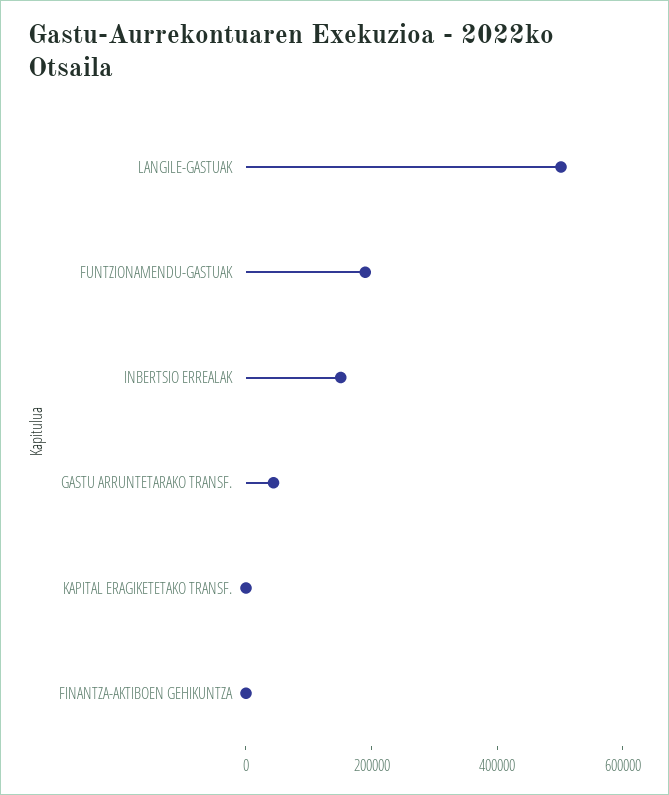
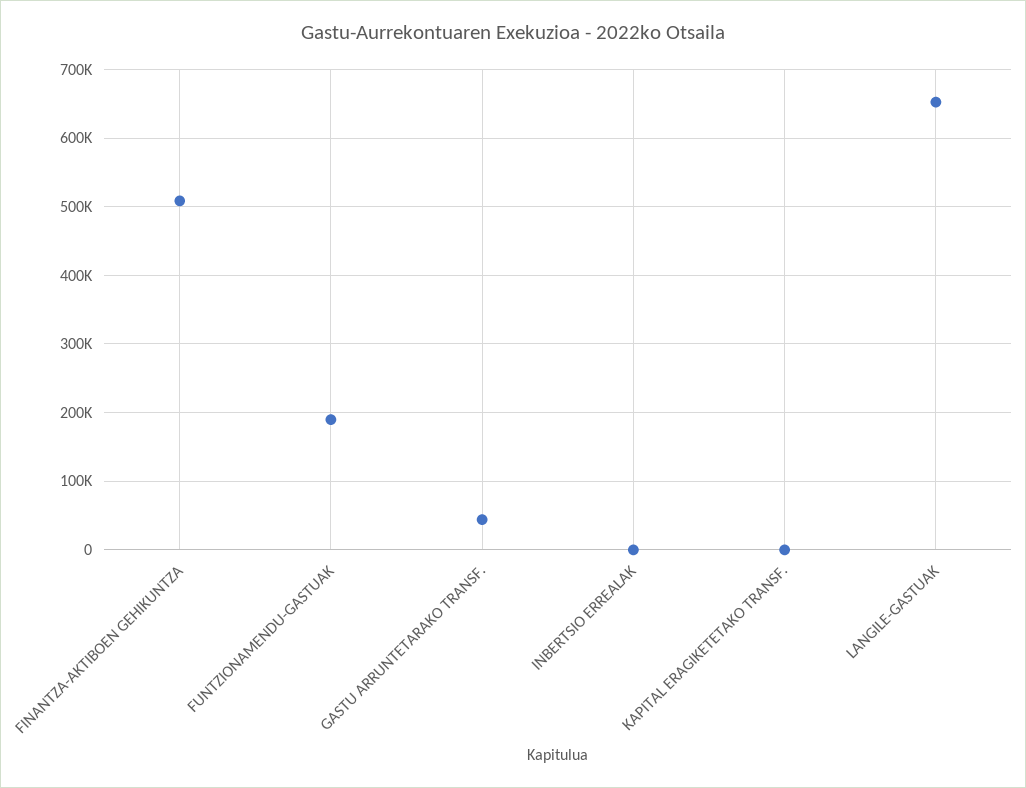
  {
-   "LANGILE-GASTUAK": 500000,
+   "LANGILE-GASTUAK": 650000,
    "FUNTZIONAMENDU-GASTUAK": 190000,
-   "INBERTSIO ERREALAK": 150000,
+   "INBERTSIO ERREALAK": 0,
    "GASTU ARRUNTETARAKO TRANSF.": 40000,
    "KAPITAL ERAGIKETETAKO TRANSF.": 0,
-   "FINANTZA-AKTIBOEN GEHIKUNTZA": 0
+   "FINANTZA-AKTIBOEN GEHIKUNTZA": 510000
  }

